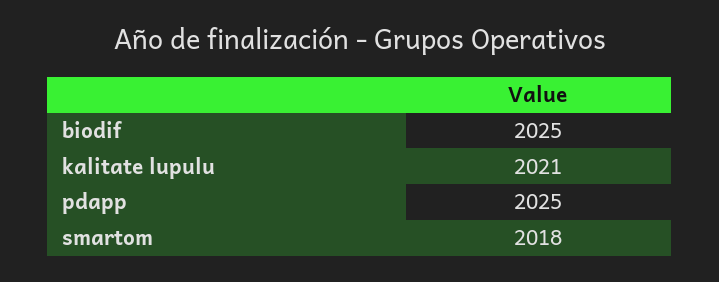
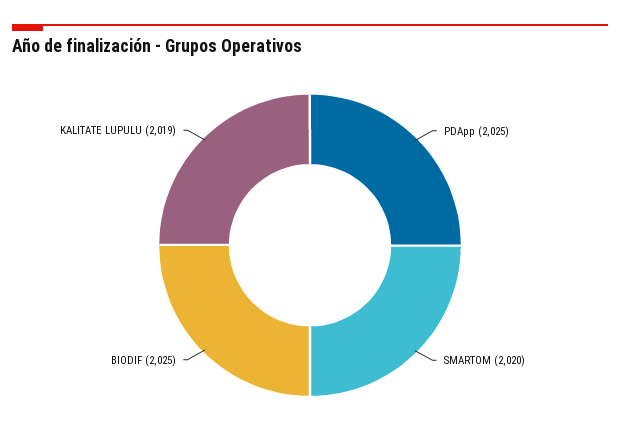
  {
    "biodif": 2025,
-   "kalitate lupulu": 2021,
+   "kalitate lupulu": 2019,
    "pdapp": 2025,
-   "smartom": 2018
+   "smartom": 2020
  }

